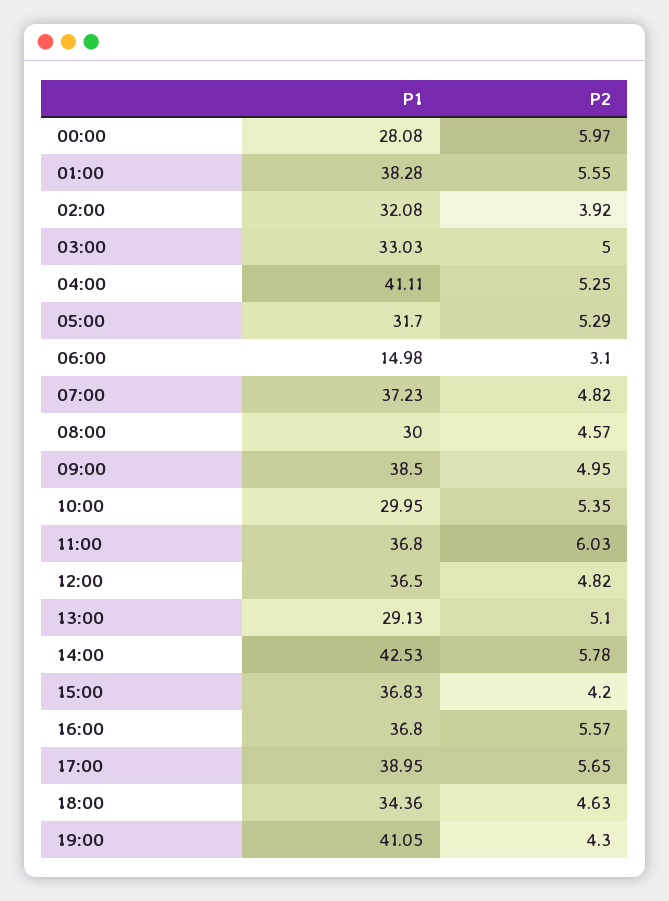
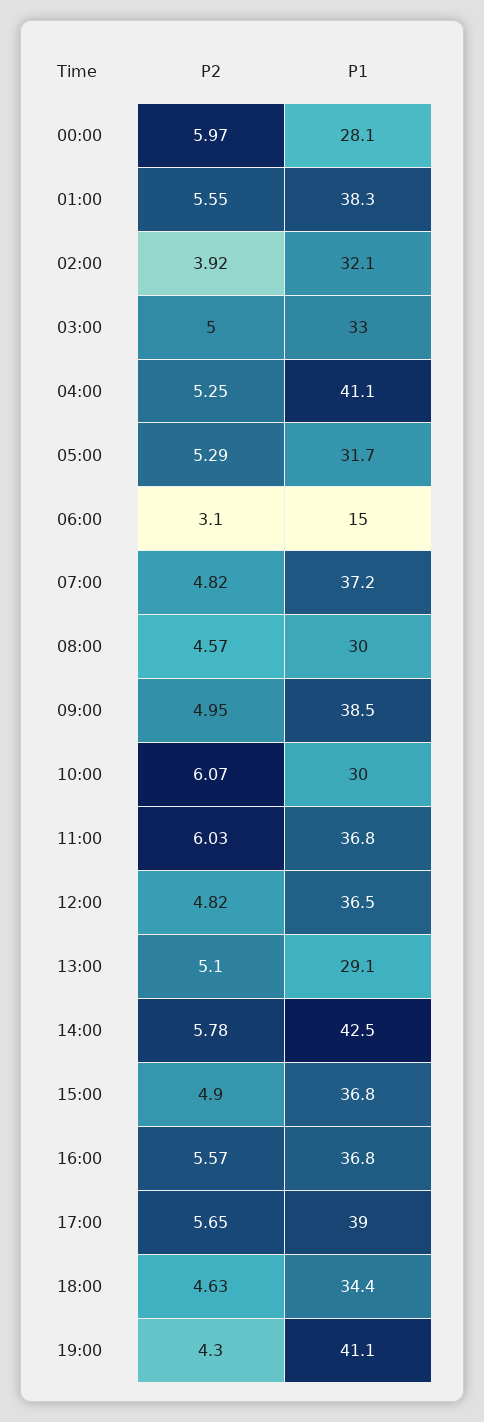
  {
    "P1": {
      "00:00": 28.08,
      "01:00": 38.28,
      "02:00": 32.08,
      "03:00": 33.03,
      "04:00": 41.11,
      "05:00": 31.7,
      "06:00": 14.98,
      "07:00": 37.23,
      "08:00": 30,
      "09:00": 38.5,
      "10:00": 29.95,
      "11:00": 36.8,
      "12:00": 36.5,
      "13:00": 29.13,
      "14:00": 42.53,
      "15:00": 36.83,
      "16:00": 36.8,
      "17:00": 38.95,
      "18:00": 34.36,
      "19:00": 41.05
    },
    "P2": {
      "00:00": 5.97,
      "01:00": 5.55,
      "02:00": 3.92,
      "03:00": 5,
      "04:00": 5.25,
      "05:00": 5.29,
      "06:00": 3.1,
      "07:00": 4.82,
      "08:00": 4.57,
      "09:00": 4.95,
-     "10:00": 5.35,
+     "10:00": 6.07,
      "11:00": 6.03,
      "12:00": 4.82,
      "13:00": 5.1,
      "14:00": 5.78,
-     "15:00": 4.2,
+     "15:00": 4.9,
      "16:00": 5.57,
      "17:00": 5.65,
      "18:00": 4.63,
      "19:00": 4.3
    }
  }

